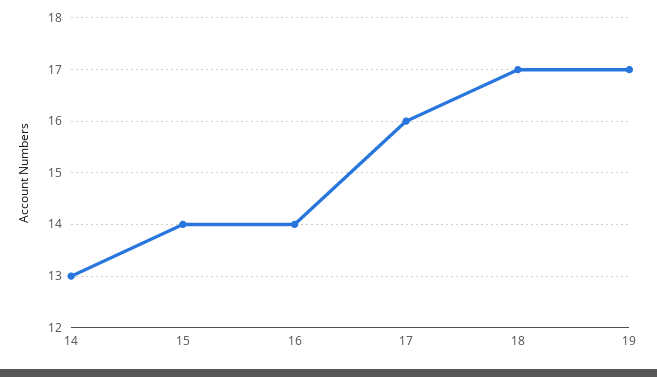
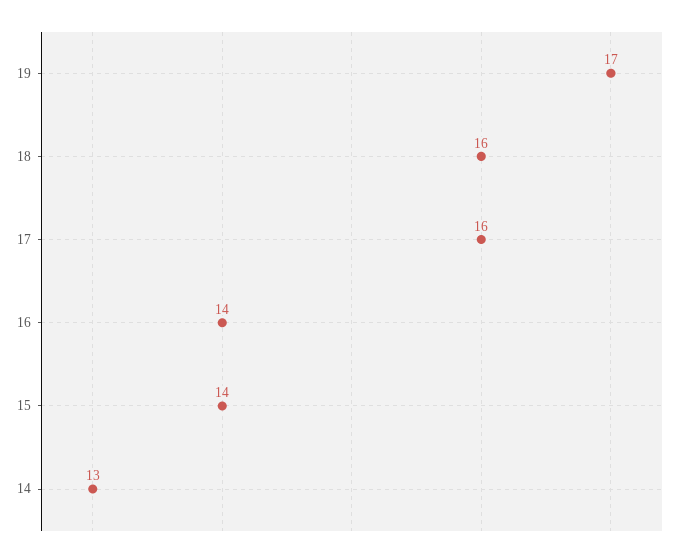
  {
    "14": 13,
    "15": 14,
    "16": 14,
    "17": 16,
-   "18": 17,
+   "18": 16,
    "19": 17
  }

